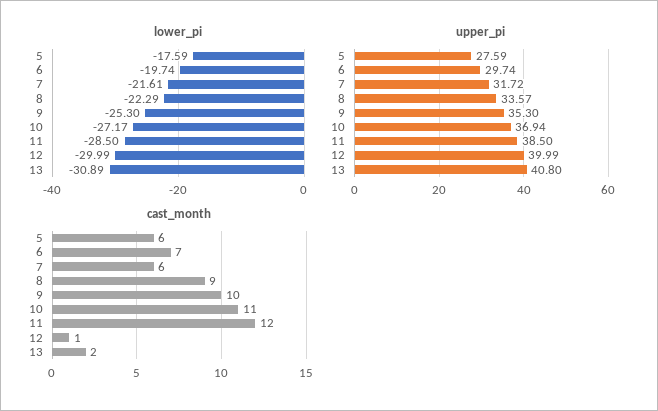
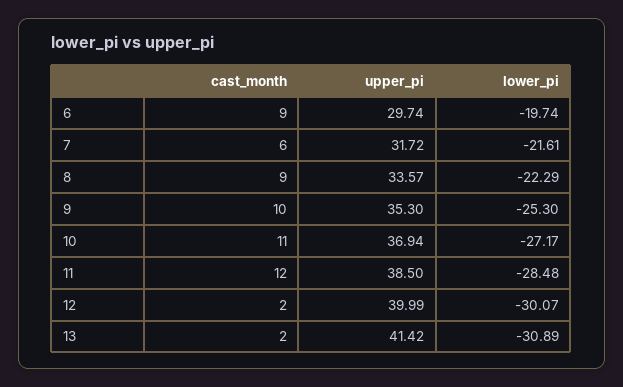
  {
    "lower_pi": {
-     "5": -17.59,
      "6": -19.74,
      "7": -21.61,
      "8": -22.29,
      "9": -25.3,
      "10": -27.17,
-     "11": -28.5,
+     "11": -28.48,
-     "12": -29.99,
+     "12": -30.07,
      "13": -30.89
    },
    "upper_pi": {
-     "5": 27.59,
      "6": 29.74,
      "7": 31.72,
      "8": 33.57,
      "9": 35.3,
      "10": 36.94,
      "11": 38.5,
      "12": 39.99,
-     "13": 40.8
+     "13": 41.42
    },
    "cast_month": {
-     "5": 6,
-     "6": 7,
+     "6": 9,
      "7": 6,
      "8": 9,
      "9": 10,
      "10": 11,
      "11": 12,
-     "12": 1,
+     "12": 2,
      "13": 2
    }
  }

